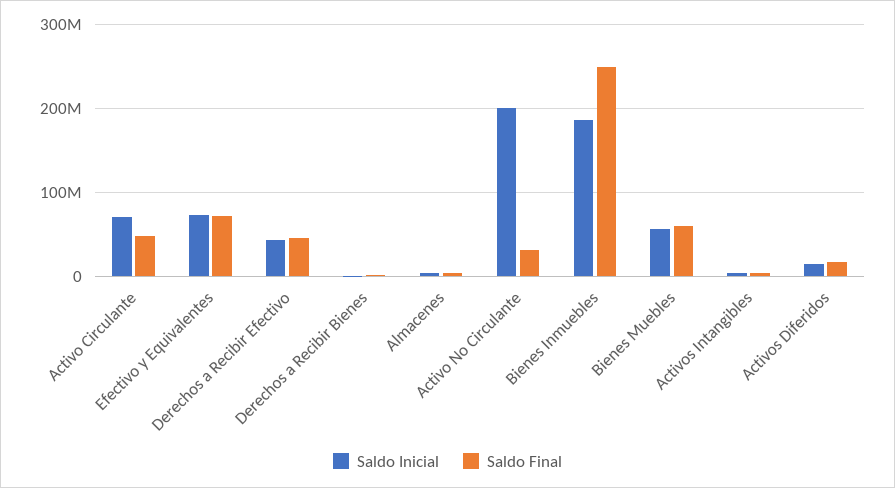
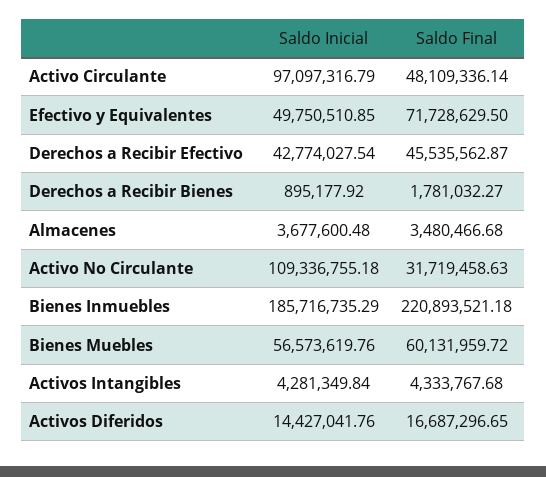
  {
    "Saldo Inicial": {
-     "Activo Circulante": 70000000,
+     "Activo Circulante": 97097316.79,
-     "Efectivo y Equivalentes": 70000000,
+     "Efectivo y Equivalentes": 49750510.85,
      "Derechos a Recibir Efectivo": 42774027.54,
      "Derechos a Recibir Bienes": 895177.92,
      "Almacenes": 3677600.48,
-     "Activo No Circulante": 200000000,
+     "Activo No Circulante": 109336755.18,
      "Bienes Inmuebles": 185716735.29,
      "Bienes Muebles": 56573619.76,
      "Activos Intangibles": 4281349.84,
      "Activos Diferidos": 14427041.76
    },
    "Saldo Final": {
      "Activo Circulante": 48109336.14,
      "Efectivo y Equivalentes": 71728629.5,
      "Derechos a Recibir Efectivo": 45535562.87,
      "Derechos a Recibir Bienes": 1781032.27,
      "Almacenes": 3480466.68,
      "Activo No Circulante": 31719458.63,
-     "Bienes Inmuebles": 250000000,
+     "Bienes Inmuebles": 220893521.18,
      "Bienes Muebles": 60131959.72,
      "Activos Intangibles": 4333767.68,
      "Activos Diferidos": 16687296.65
    }
  }

